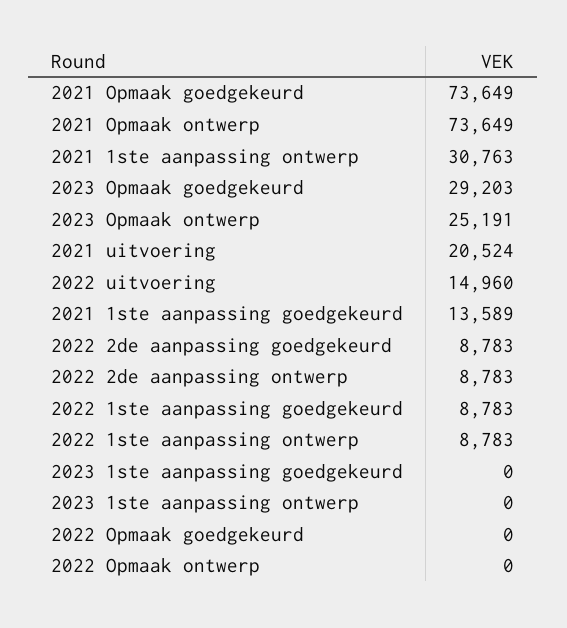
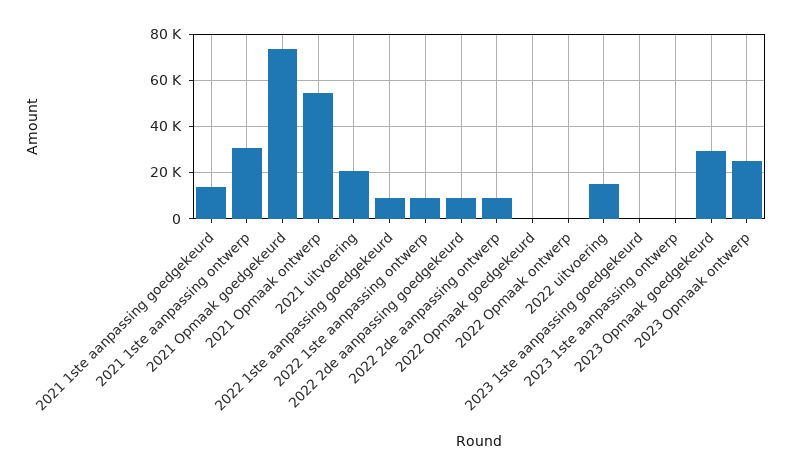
  {
    "2021 Opmaak goedgekeurd": 73649,
-   "2021 Opmaak ontwerp": 73649,
+   "2021 Opmaak ontwerp": 55000,
    "2021 1ste aanpassing ontwerp": 30763,
    "2023 Opmaak goedgekeurd": 29203,
    "2023 Opmaak ontwerp": 25191,
    "2021 uitvoering": 20524,
    "2022 uitvoering": 14960,
    "2021 1ste aanpassing goedgekeurd": 13589,
    "2022 2de aanpassing goedgekeurd": 8783,
    "2022 2de aanpassing ontwerp": 8783,
    "2022 1ste aanpassing goedgekeurd": 8783,
    "2022 1ste aanpassing ontwerp": 8783,
    "2023 1ste aanpassing goedgekeurd": 0,
    "2023 1ste aanpassing ontwerp": 0,
    "2022 Opmaak goedgekeurd": 0,
    "2022 Opmaak ontwerp": 0
  }

